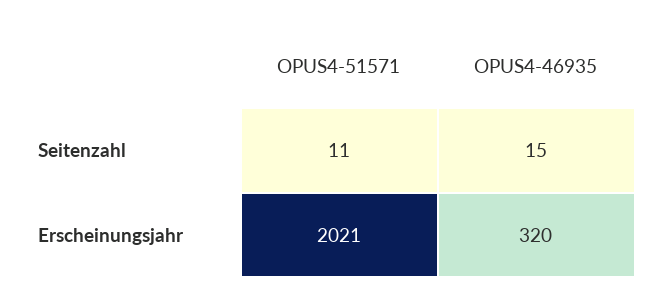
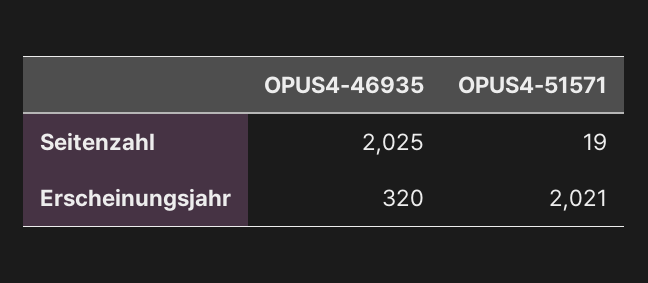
  {
    "OPUS4-51571": {
-     "Seitenzahl": 11,
+     "Seitenzahl": 19,
      "Erscheinungsjahr": 2021
    },
    "OPUS4-46935": {
-     "Seitenzahl": 15,
+     "Seitenzahl": 2025,
      "Erscheinungsjahr": 320
    }
  }

